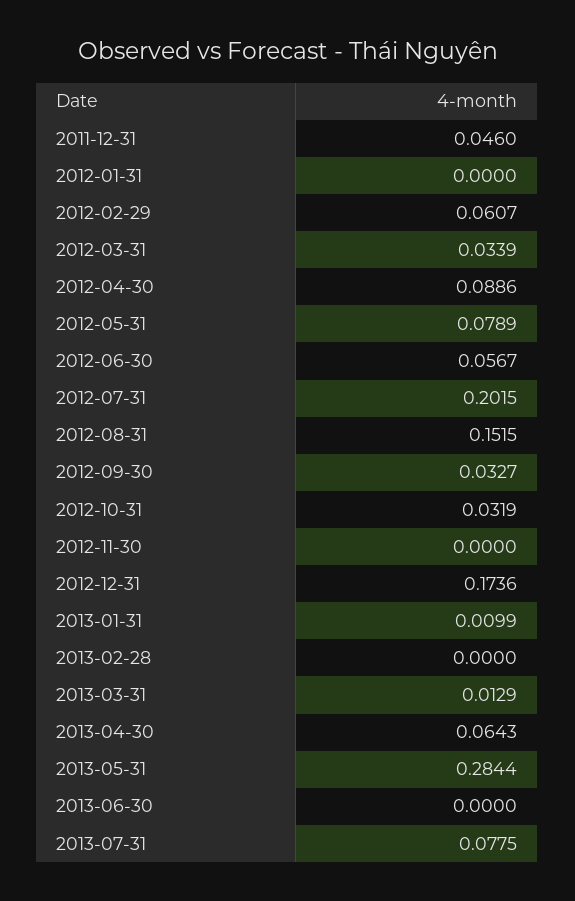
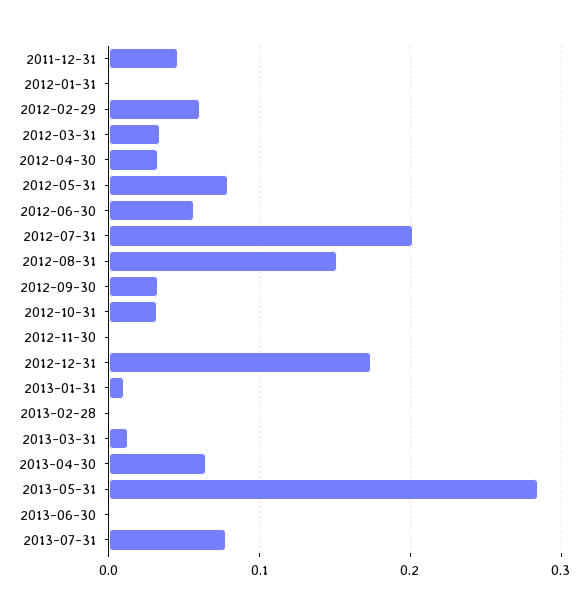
  {
    "2011-12-31": 0.046,
    "2012-01-31": 0,
    "2012-02-29": 0.0607,
    "2012-03-31": 0.0339,
-   "2012-04-30": 0.0886,
+   "2012-04-30": 0.03,
    "2012-05-31": 0.0789,
    "2012-06-30": 0.0567,
    "2012-07-31": 0.2015,
    "2012-08-31": 0.1515,
    "2012-09-30": 0.0327,
    "2012-10-31": 0.0319,
    "2012-11-30": 0,
    "2012-12-31": 0.1736,
    "2013-01-31": 0.0099,
    "2013-02-28": 0,
    "2013-03-31": 0.0129,
    "2013-04-30": 0.0643,
    "2013-05-31": 0.2844,
    "2013-06-30": 0,
    "2013-07-31": 0.0775
  }

